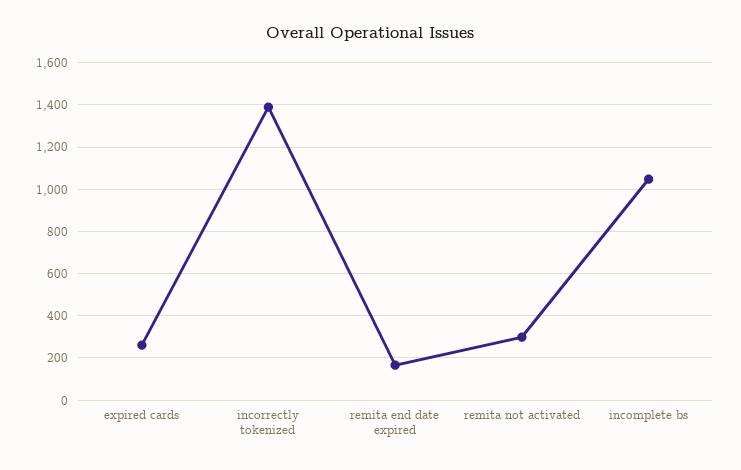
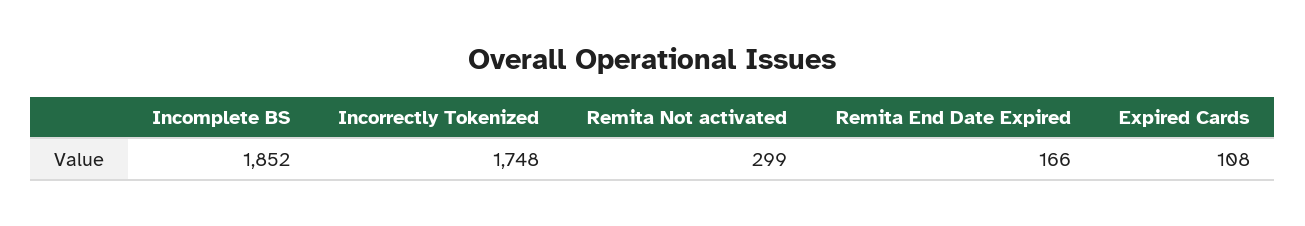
  {
-   "expired cards": 250,
+   "expired cards": 108,
-   "incorrectly tokenized": 1400,
+   "incorrectly tokenized": 1748,
    "remita end date expired": 166,
    "remita not activated": 299,
-   "incomplete bs": 1050
+   "incomplete bs": 1852
  }

